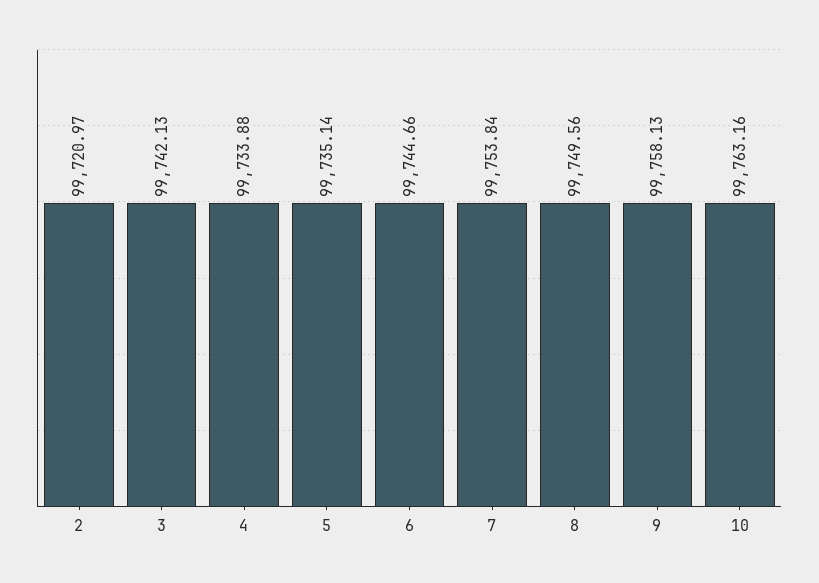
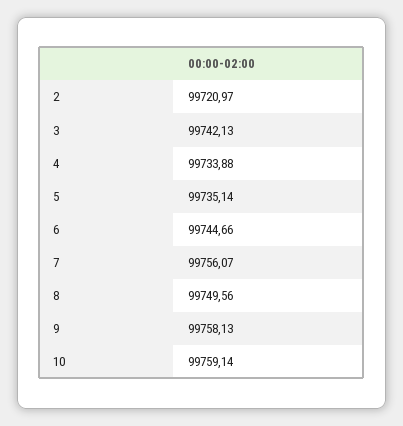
  {
    "2": 99720.97,
    "3": 99742.13,
    "4": 99733.88,
    "5": 99735.14,
    "6": 99744.66,
-   "7": 99753.84,
+   "7": 99756.07,
    "8": 99749.56,
    "9": 99758.13,
-   "10": 99763.16
+   "10": 99759.14
  }

